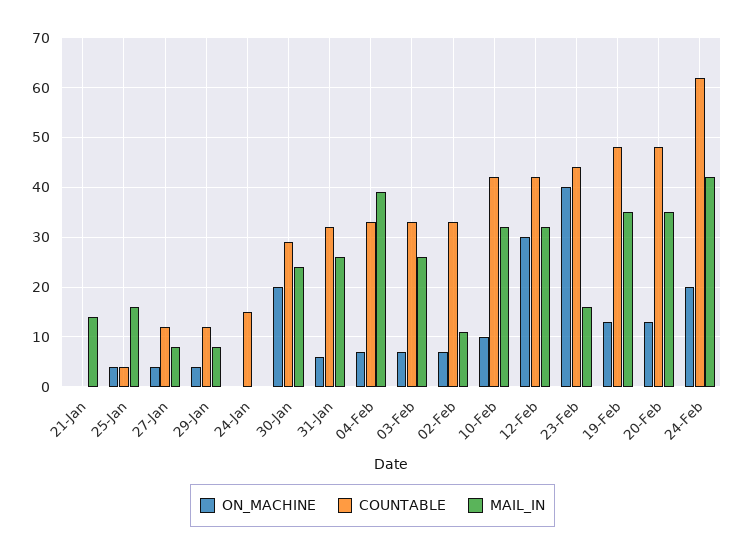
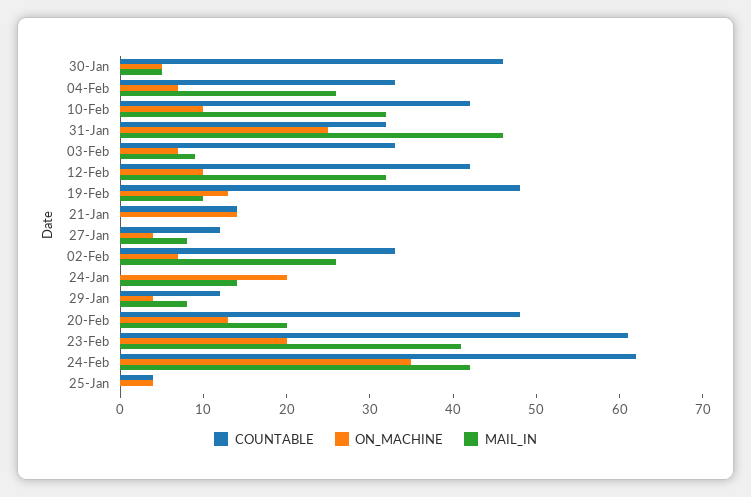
  {
    "ON_MACHINE": {
-     "21-Jan": 0,
+     "21-Jan": 14,
      "25-Jan": 4,
      "27-Jan": 4,
      "29-Jan": 4,
-     "24-Jan": 0,
+     "24-Jan": 20,
-     "30-Jan": 20,
+     "30-Jan": 5,
-     "31-Jan": 5,
+     "31-Jan": 25,
      "04-Feb": 7,
      "03-Feb": 7,
      "02-Feb": 7,
      "10-Feb": 10,
-     "12-Feb": 30,
+     "12-Feb": 10,
-     "23-Feb": 40,
+     "23-Feb": 20,
      "19-Feb": 13,
      "20-Feb": 13,
-     "24-Feb": 20
+     "24-Feb": 35
    },
    "COUNTABLE": {
-     "21-Jan": 0,
+     "21-Jan": 14,
      "25-Jan": 4,
      "27-Jan": 12,
      "29-Jan": 12,
-     "24-Jan": 15,
+     "24-Jan": 0,
-     "30-Jan": 30,
+     "30-Jan": 46,
      "31-Jan": 32,
      "04-Feb": 33,
      "03-Feb": 33,
      "02-Feb": 33,
      "10-Feb": 42,
      "12-Feb": 42,
-     "23-Feb": 45,
+     "23-Feb": 61,
      "19-Feb": 48,
      "20-Feb": 48,
      "24-Feb": 62
    },
    "MAIL_IN": {
-     "21-Jan": 15,
+     "21-Jan": 0,
-     "25-Jan": 15,
+     "25-Jan": 0,
      "27-Jan": 8,
      "29-Jan": 8,
-     "24-Jan": 0,
+     "24-Jan": 14,
-     "30-Jan": 25,
+     "30-Jan": 5,
-     "31-Jan": 25,
+     "31-Jan": 46,
-     "04-Feb": 40,
+     "04-Feb": 26,
-     "03-Feb": 25,
+     "03-Feb": 9,
-     "02-Feb": 10,
+     "02-Feb": 26,
      "10-Feb": 32,
      "12-Feb": 32,
-     "23-Feb": 15,
+     "23-Feb": 41,
-     "19-Feb": 35,
+     "19-Feb": 10,
-     "20-Feb": 35,
+     "20-Feb": 20,
      "24-Feb": 42
    }
  }

